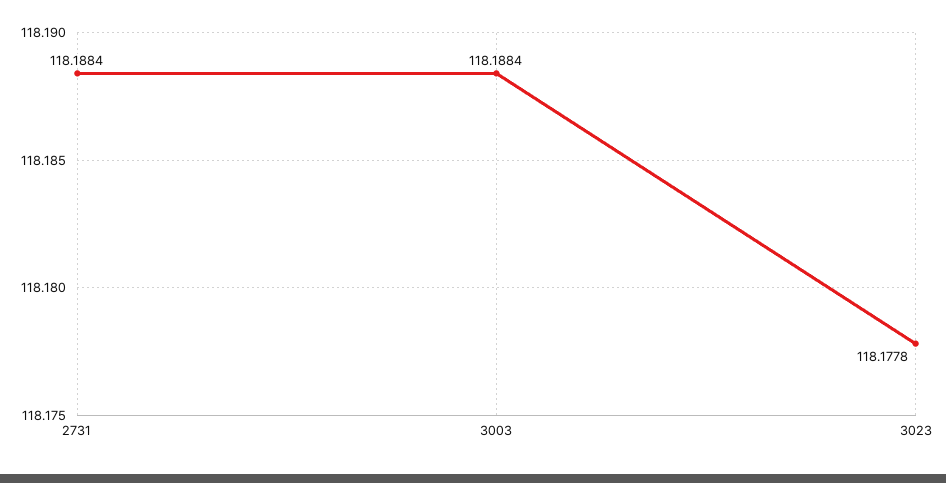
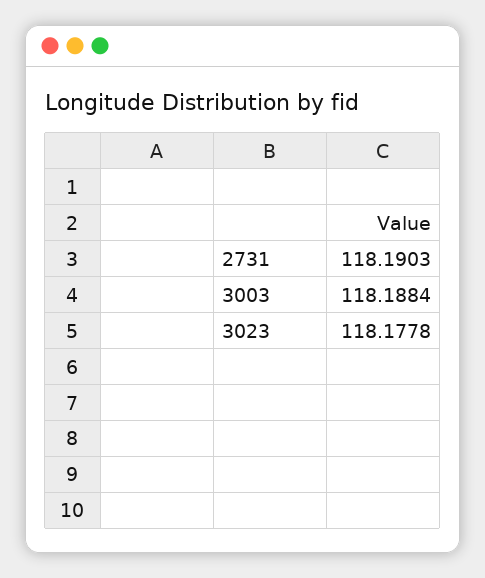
  {
-   "2731": 118.1884,
+   "2731": 118.1903,
    "3003": 118.1884,
    "3023": 118.1778
  }

